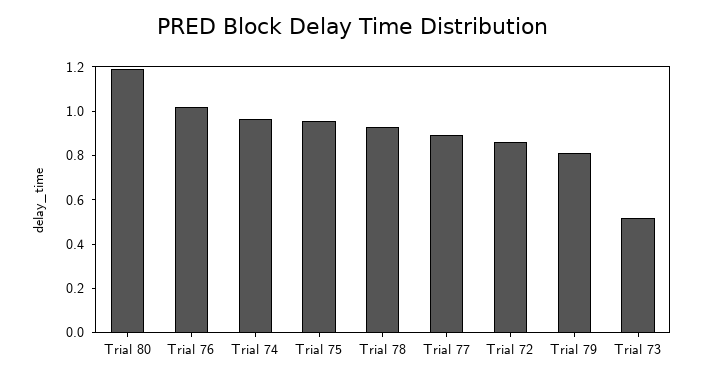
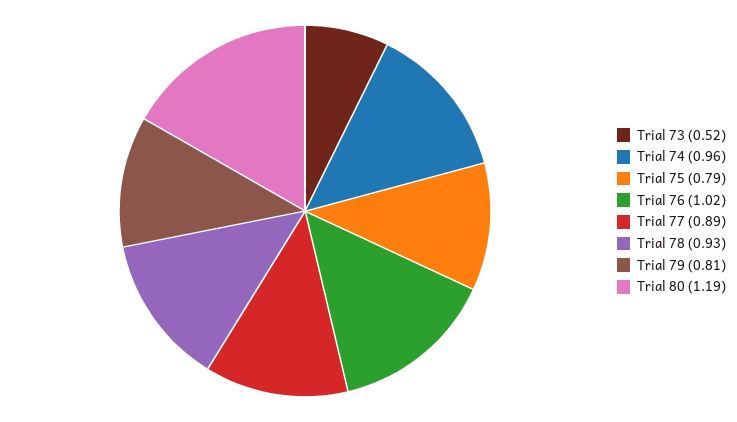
  {
    "Trial 80": 1.19,
    "Trial 76": 1.02,
    "Trial 74": 0.96,
-   "Trial 75": 0.95,
+   "Trial 75": 0.79,
    "Trial 78": 0.93,
    "Trial 77": 0.89,
-   "Trial 72": 0.85,
    "Trial 79": 0.81,
    "Trial 73": 0.52
  }

